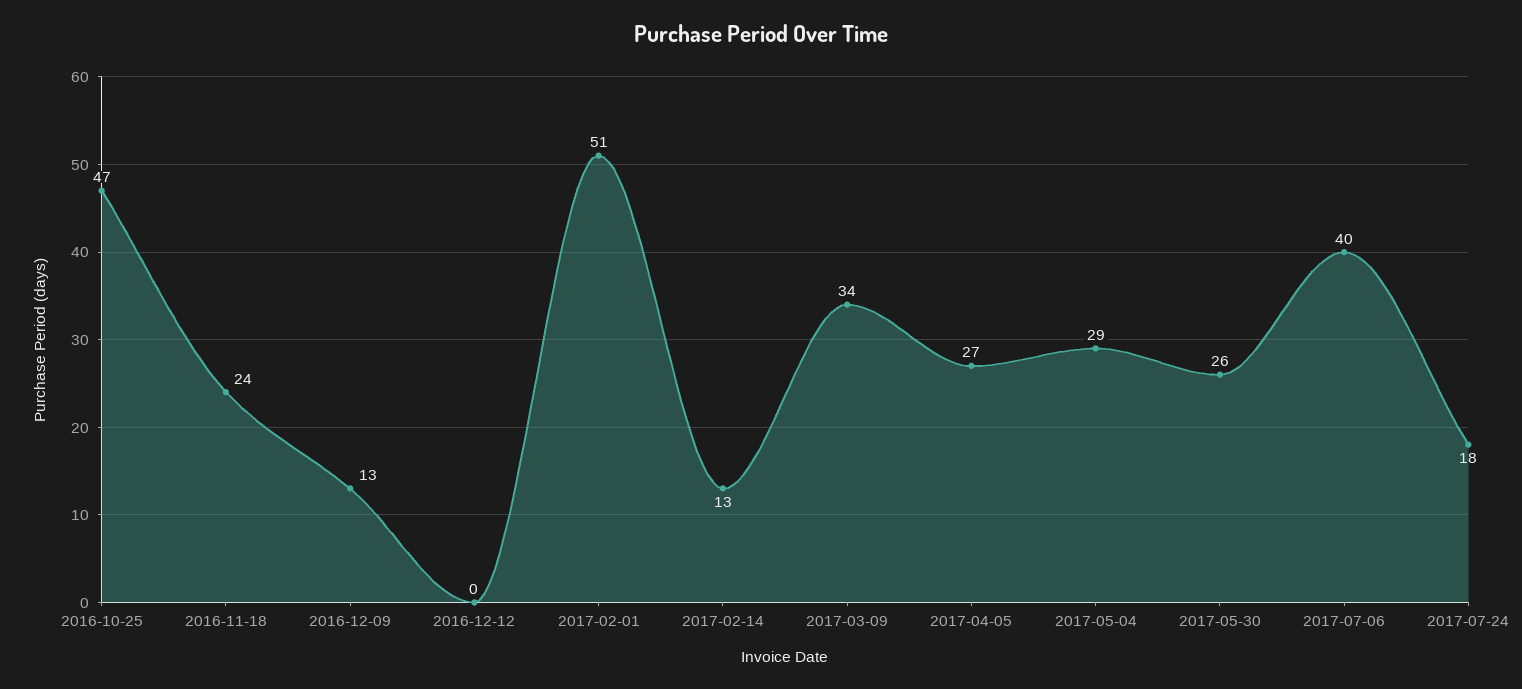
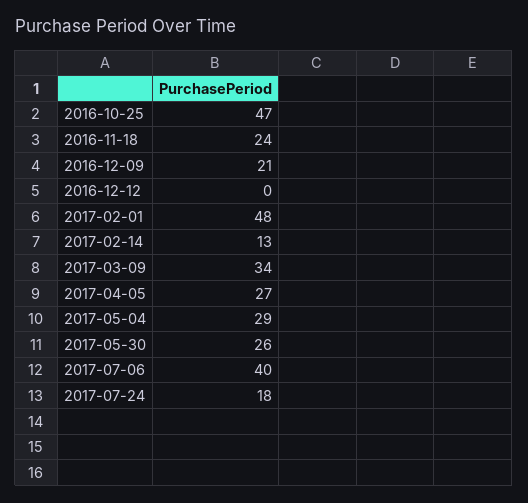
  {
    "2016-10-25": 47,
    "2016-11-18": 24,
-   "2016-12-09": 13,
+   "2016-12-09": 21,
    "2016-12-12": 0,
-   "2017-02-01": 51,
+   "2017-02-01": 48,
    "2017-02-14": 13,
    "2017-03-09": 34,
    "2017-04-05": 27,
    "2017-05-04": 29,
    "2017-05-30": 26,
    "2017-07-06": 40,
    "2017-07-24": 18
  }

